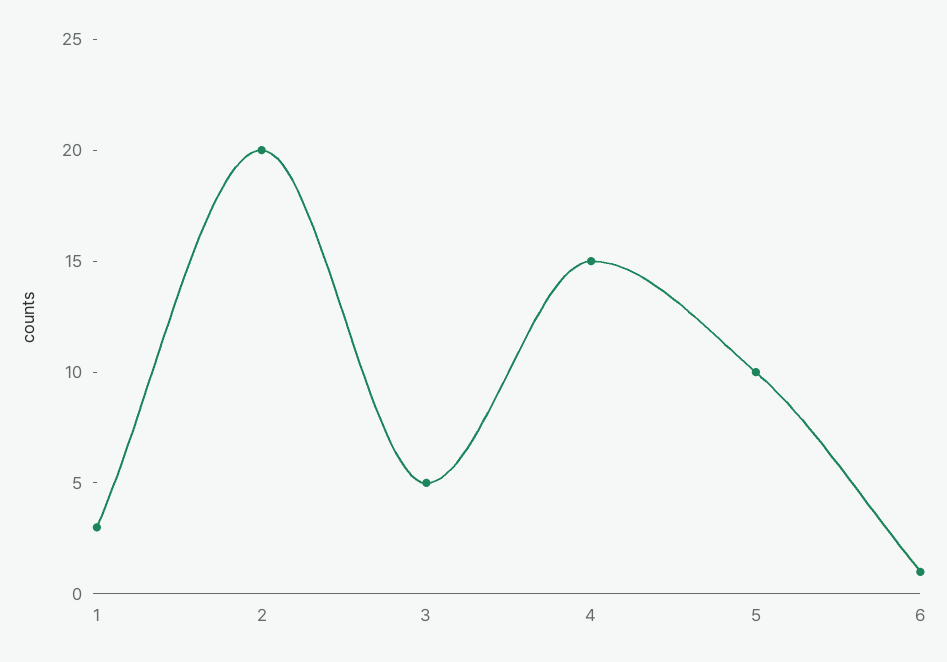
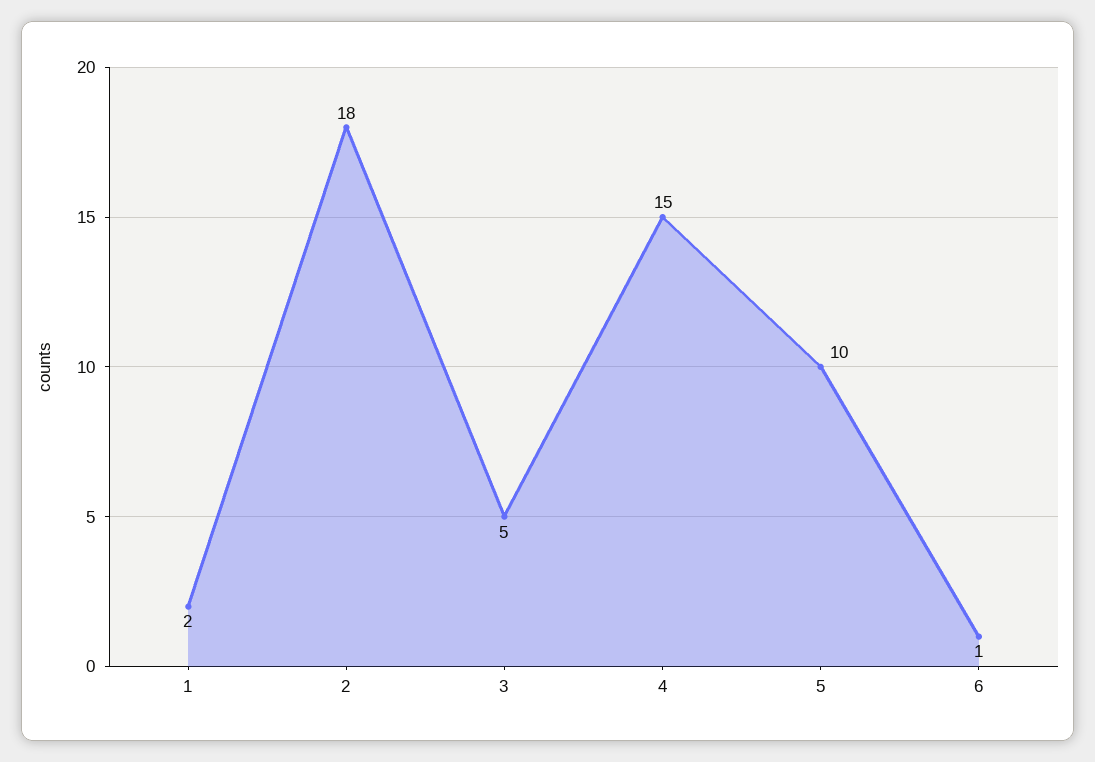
  {
-   "1": 3,
+   "1": 2,
-   "2": 20,
+   "2": 18,
    "3": 5,
    "4": 15,
    "5": 10,
    "6": 1
  }

